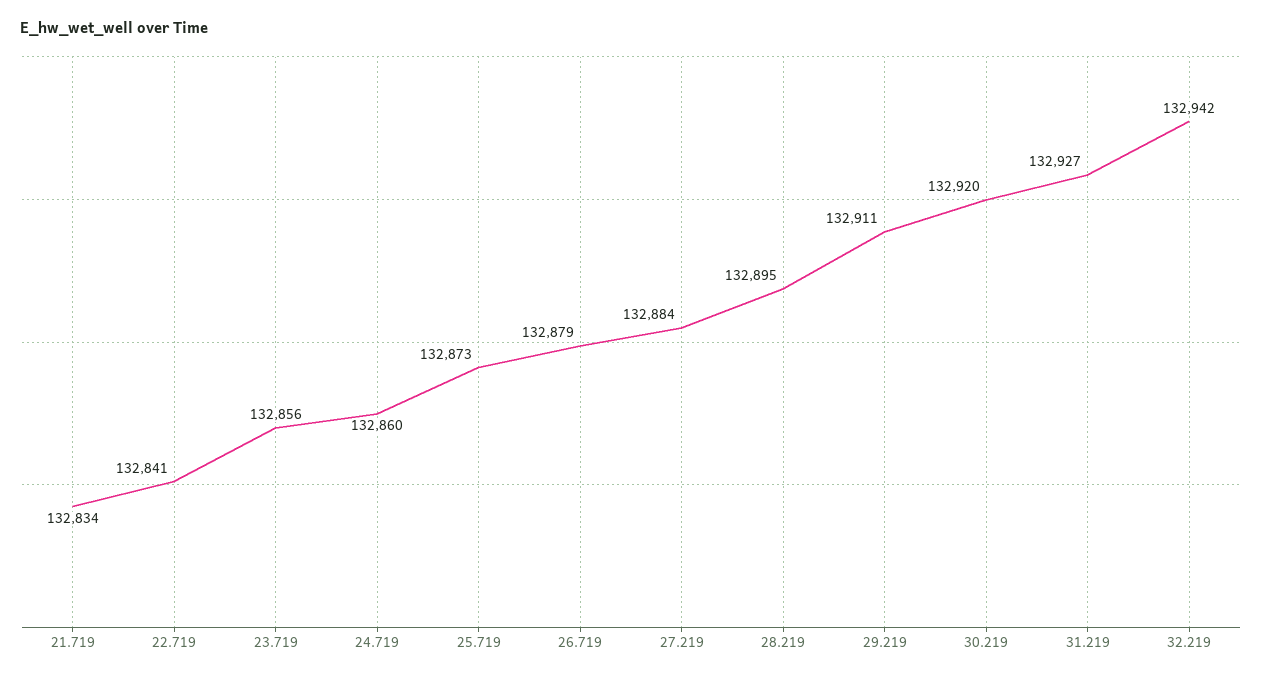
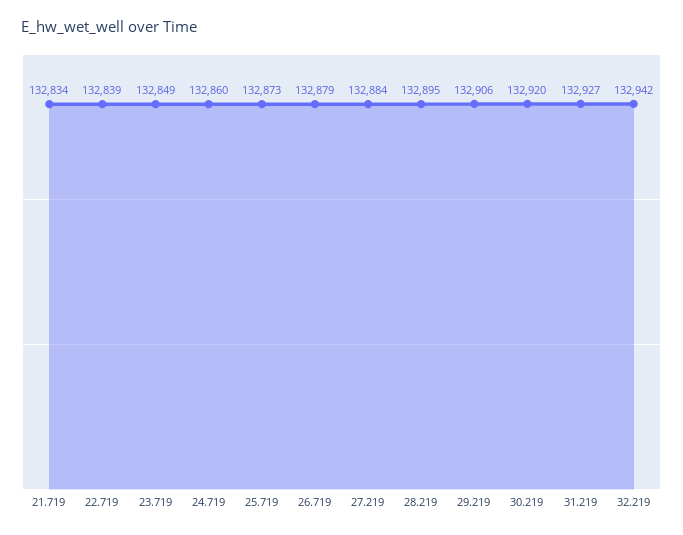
  {
    "21.719": 132834,
-   "22.719": 132841,
+   "22.719": 132839,
-   "23.719": 132856,
+   "23.719": 132849,
    "24.719": 132860,
    "25.719": 132873,
    "26.719": 132879,
    "27.219": 132884,
    "28.219": 132895,
-   "29.219": 132911,
+   "29.219": 132906,
    "30.219": 132920,
    "31.219": 132927,
    "32.219": 132942
  }

